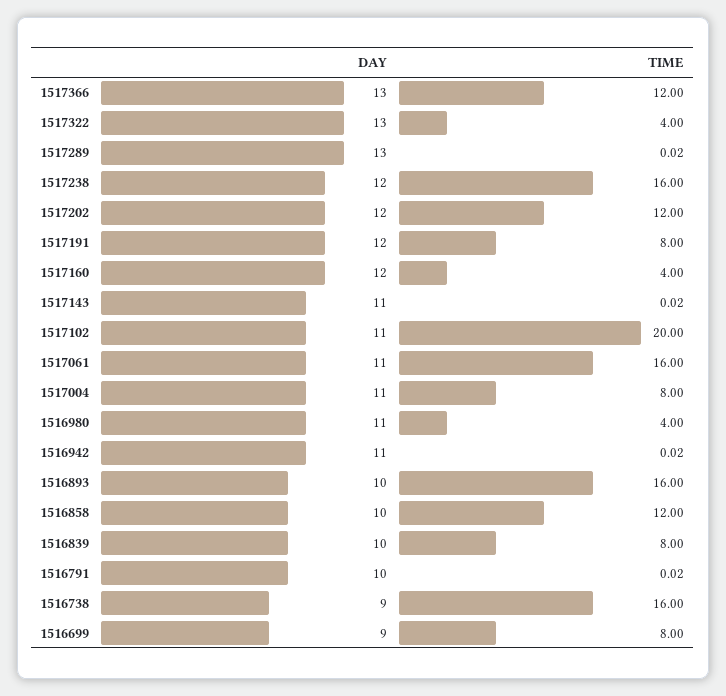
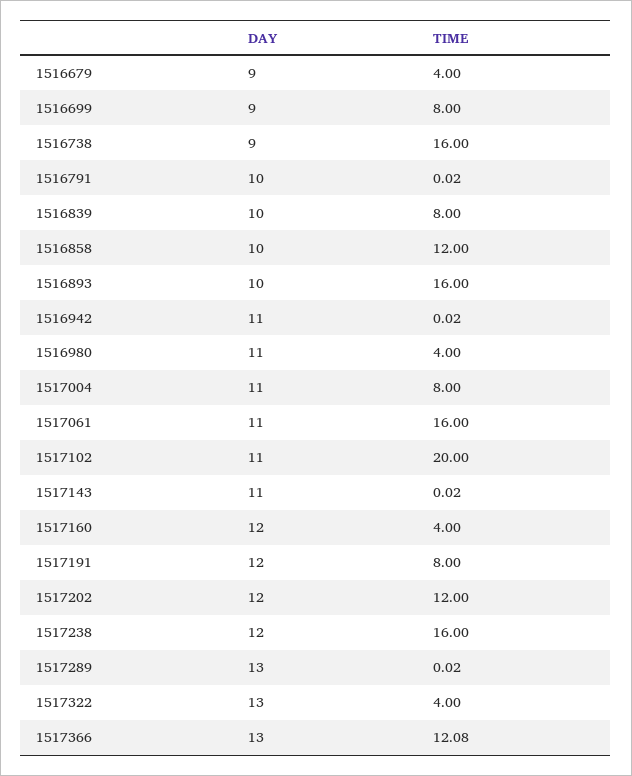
  {
    "DAY": {
      "1517366": 13,
      "1517322": 13,
      "1517289": 13,
      "1517238": 12,
      "1517202": 12,
      "1517191": 12,
      "1517160": 12,
      "1517143": 11,
      "1517102": 11,
      "1517061": 11,
      "1517004": 11,
      "1516980": 11,
      "1516942": 11,
      "1516893": 10,
      "1516858": 10,
      "1516839": 10,
      "1516791": 10,
      "1516738": 9,
-     "1516699": 9
+     "1516699": 9,
+     "1516679": 9
    },
    "TIME": {
-     "1517366": 12,
+     "1517366": 12.08,
      "1517322": 4,
      "1517289": 0.02,
      "1517238": 16,
      "1517202": 12,
      "1517191": 8,
      "1517160": 4,
      "1517143": 0.02,
      "1517102": 20,
      "1517061": 16,
      "1517004": 8,
      "1516980": 4,
      "1516942": 0.02,
      "1516893": 16,
      "1516858": 12,
      "1516839": 8,
      "1516791": 0.02,
      "1516738": 16,
-     "1516699": 8
+     "1516699": 8,
+     "1516679": 4
    }
  }

